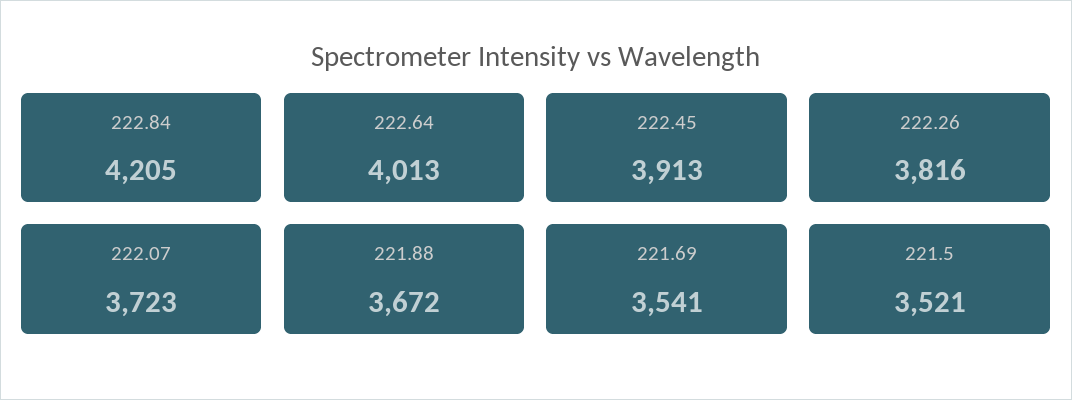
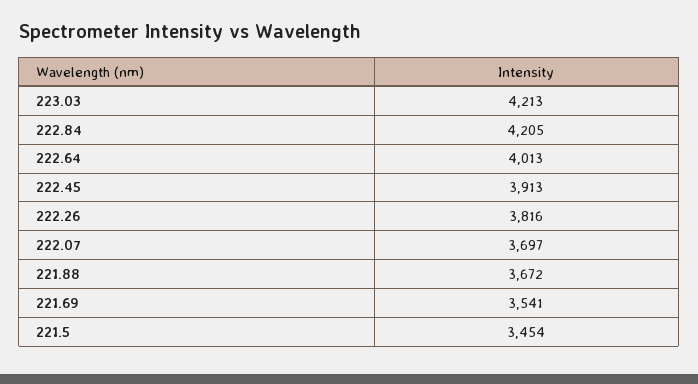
  {
    "222.84": 4205,
    "222.64": 4013,
    "222.45": 3913,
    "222.26": 3816,
-   "222.07": 3723,
+   "222.07": 3697,
    "221.88": 3672,
    "221.69": 3541,
-   "221.5": 3521
+   "221.5": 3454,
+   "223.03": 4213
  }

